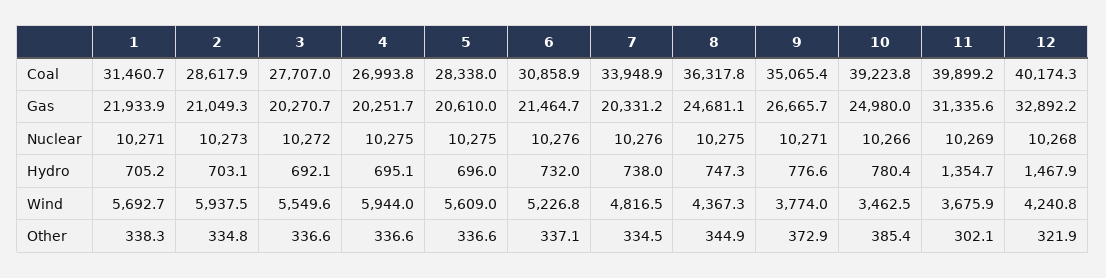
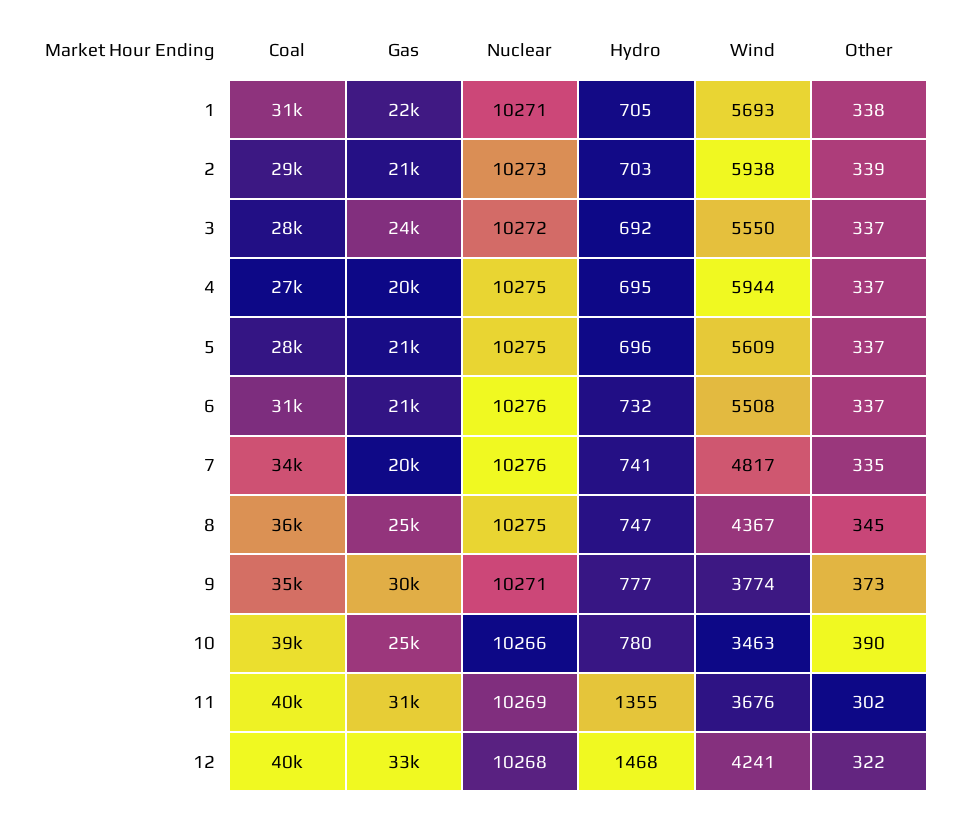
  {
    "1": {
      "Coal": 31460.7,
      "Gas": 21933.9,
      "Nuclear": 10271,
      "Hydro": 705.2,
      "Wind": 5692.7,
      "Other": 338.3
    },
    "2": {
      "Coal": 28617.9,
      "Gas": 21049.3,
      "Nuclear": 10273,
      "Hydro": 703.1,
      "Wind": 5937.5,
-     "Other": 334.8
+     "Other": 339
    },
    "3": {
      "Coal": 27707,
-     "Gas": 20270.7,
+     "Gas": 24000,
      "Nuclear": 10272,
      "Hydro": 692.1,
      "Wind": 5549.6,
      "Other": 336.6
    },
    "4": {
      "Coal": 26993.8,
      "Gas": 20251.7,
      "Nuclear": 10275,
      "Hydro": 695.1,
      "Wind": 5944,
      "Other": 336.6
    },
    "5": {
      "Coal": 28338,
      "Gas": 20610,
      "Nuclear": 10275,
      "Hydro": 696,
      "Wind": 5609,
      "Other": 336.6
    },
    "6": {
      "Coal": 30858.9,
      "Gas": 21464.7,
      "Nuclear": 10276,
      "Hydro": 732,
-     "Wind": 5226.8,
+     "Wind": 5508,
      "Other": 337.1
    },
    "7": {
      "Coal": 33948.9,
      "Gas": 20331.2,
      "Nuclear": 10276,
-     "Hydro": 738,
+     "Hydro": 741,
      "Wind": 4816.5,
      "Other": 334.5
    },
    "8": {
      "Coal": 36317.8,
      "Gas": 24681.1,
      "Nuclear": 10275,
      "Hydro": 747.3,
      "Wind": 4367.3,
      "Other": 344.9
    },
    "9": {
      "Coal": 35065.4,
-     "Gas": 26665.7,
+     "Gas": 30000,
      "Nuclear": 10271,
      "Hydro": 776.6,
      "Wind": 3774,
      "Other": 372.9
    },
    "10": {
      "Coal": 39223.8,
      "Gas": 24980,
      "Nuclear": 10266,
      "Hydro": 780.4,
      "Wind": 3462.5,
-     "Other": 385.4
+     "Other": 390
    },
    "11": {
      "Coal": 39899.2,
      "Gas": 31335.6,
      "Nuclear": 10269,
      "Hydro": 1354.7,
      "Wind": 3675.9,
      "Other": 302.1
    },
    "12": {
      "Coal": 40174.3,
      "Gas": 32892.2,
      "Nuclear": 10268,
      "Hydro": 1467.9,
      "Wind": 4240.8,
      "Other": 321.9
    }
  }

